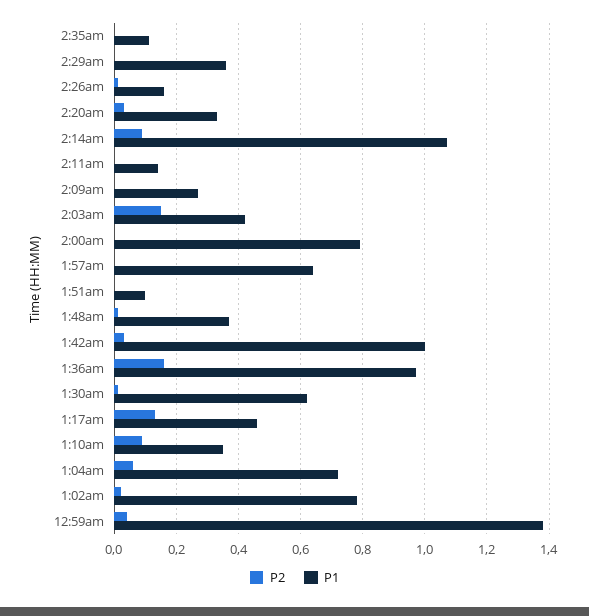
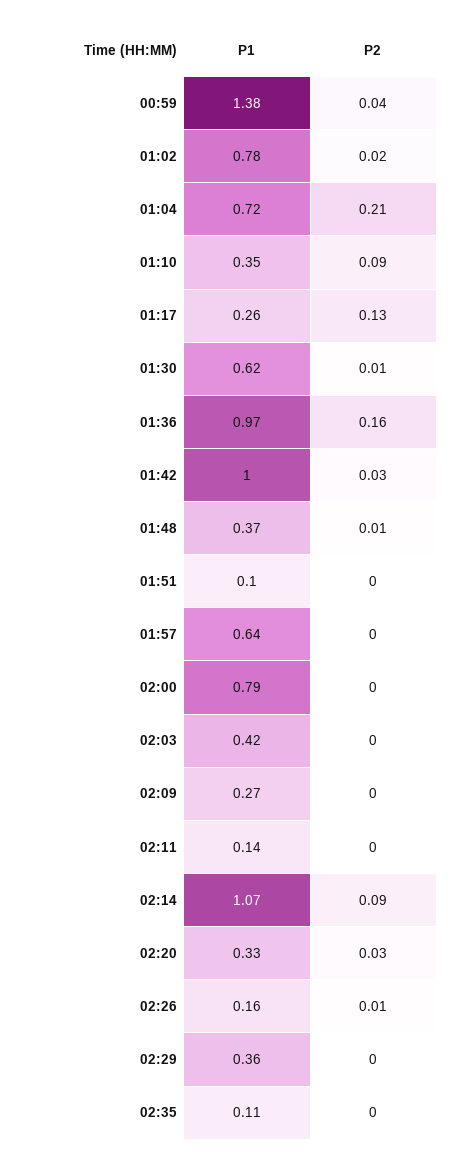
  {
    "P2": {
      "2:35am": 0,
      "2:29am": 0,
      "2:26am": 0.01,
      "2:20am": 0.03,
      "2:14am": 0.09,
      "2:11am": 0,
      "2:09am": 0,
-     "2:03am": 0.15,
+     "2:03am": 0,
      "2:00am": 0,
      "1:57am": 0,
      "1:51am": 0,
      "1:48am": 0.01,
      "1:42am": 0.03,
      "1:36am": 0.16,
      "1:30am": 0.01,
      "1:17am": 0.13,
      "1:10am": 0.09,
-     "1:04am": 0.05,
+     "1:04am": 0.21,
      "1:02am": 0.02,
      "12:59am": 0.04
    },
    "P1": {
      "2:35am": 0.11,
      "2:29am": 0.36,
      "2:26am": 0.16,
      "2:20am": 0.33,
      "2:14am": 1.07,
      "2:11am": 0.14,
      "2:09am": 0.27,
      "2:03am": 0.42,
      "2:00am": 0.79,
      "1:57am": 0.64,
      "1:51am": 0.1,
      "1:48am": 0.37,
      "1:42am": 1,
      "1:36am": 0.97,
      "1:30am": 0.62,
-     "1:17am": 0.45,
+     "1:17am": 0.26,
      "1:10am": 0.35,
      "1:04am": 0.72,
      "1:02am": 0.78,
      "12:59am": 1.38
    }
  }

